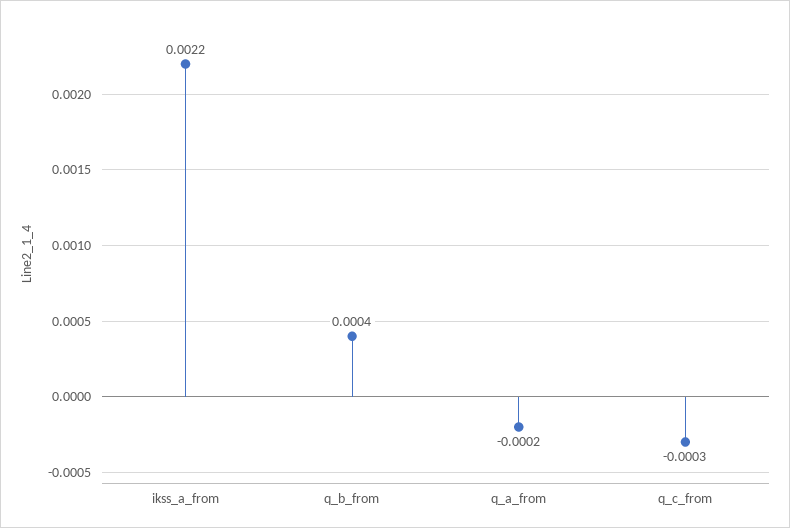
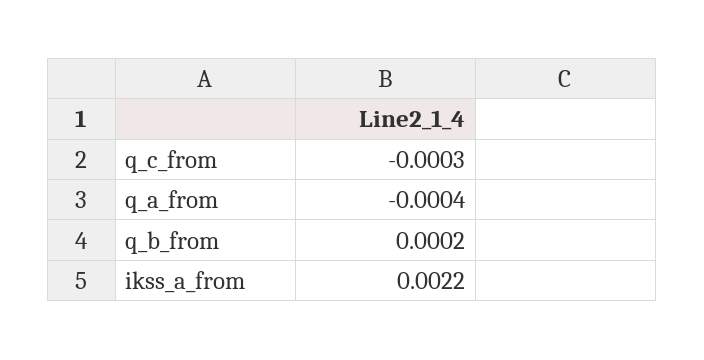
  {
    "ikss_a_from": 0.0022,
-   "q_b_from": 0.0004,
+   "q_b_from": 0.0002,
-   "q_a_from": -0.0002,
+   "q_a_from": -0.0004,
    "q_c_from": -0.0003
  }

